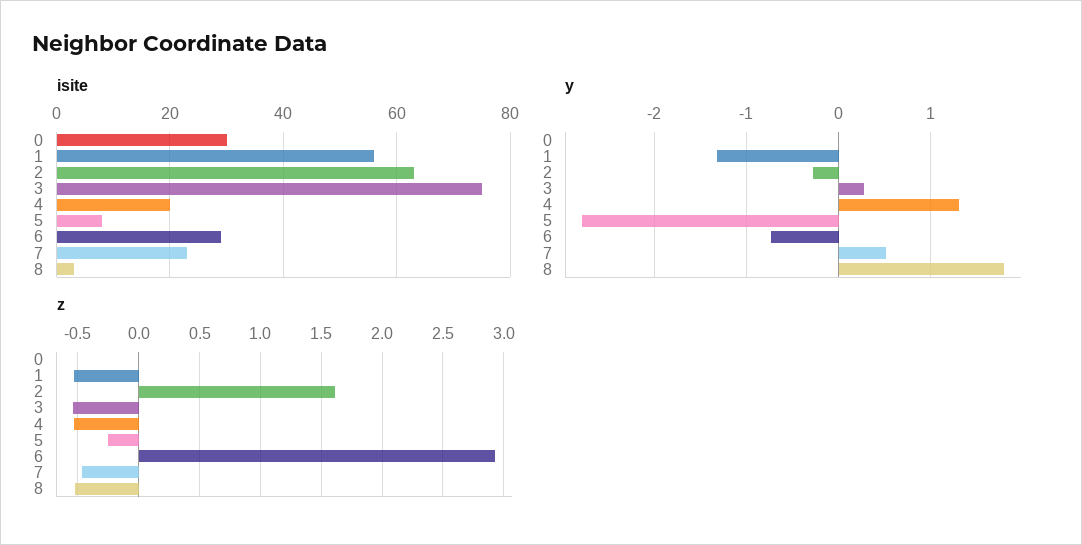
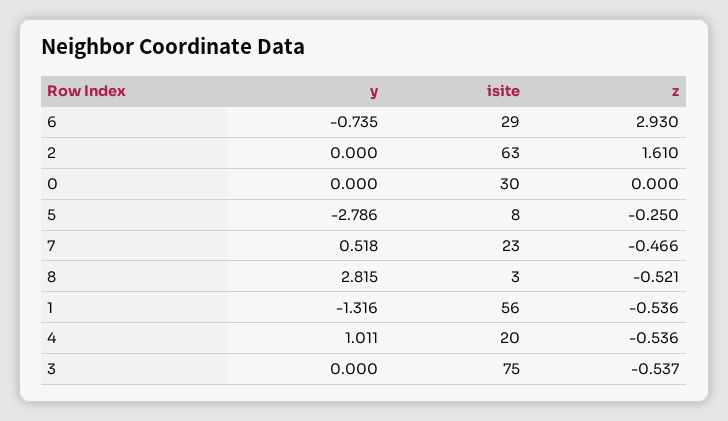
  {
    "isite": {
      "0": 30,
      "1": 56,
      "2": 63,
      "3": 75,
      "4": 20,
      "5": 8,
      "6": 29,
      "7": 23,
      "8": 3
    },
    "y": {
      "0": 0,
      "1": -1.316,
-     "2": -0.3,
+     "2": 0,
-     "3": 0.3,
+     "3": 0,
-     "4": 1.3,
+     "4": 1.011,
      "5": -2.786,
      "6": -0.735,
      "7": 0.518,
-     "8": 1.8
+     "8": 2.815
    },
    "z": {
      "0": 0,
      "1": -0.536,
      "2": 1.61,
      "3": -0.537,
      "4": -0.536,
      "5": -0.25,
      "6": 2.93,
      "7": -0.466,
      "8": -0.521
    }
  }

